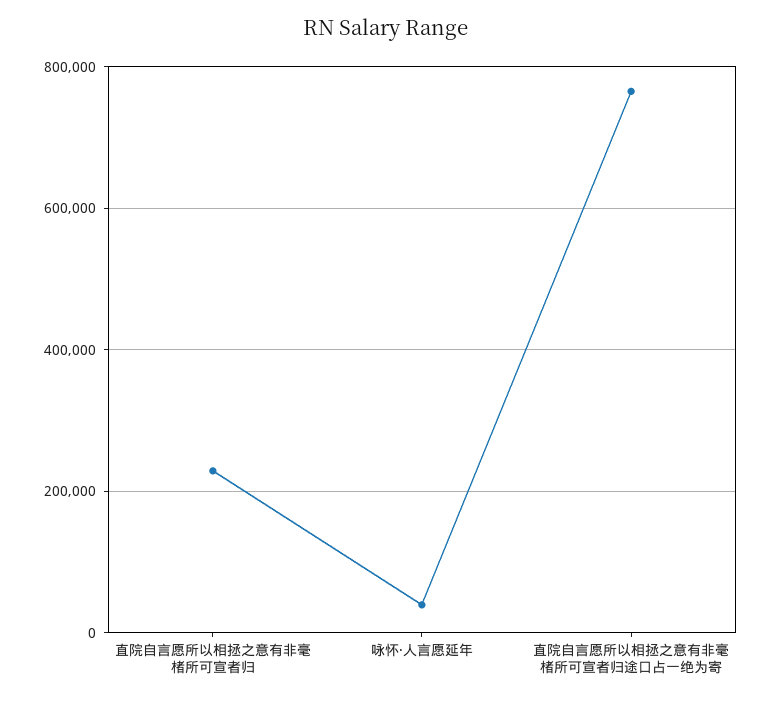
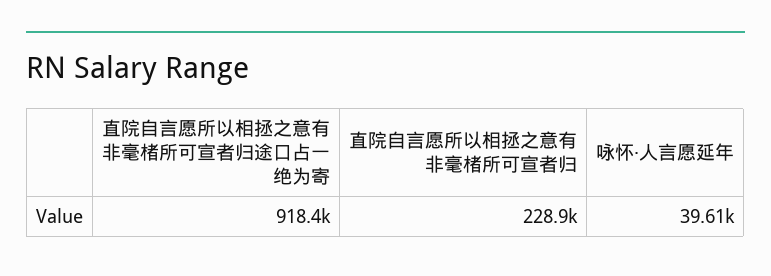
  {
    "直院自言愿所以相拯之意有非毫楮所可宣者归": 228900,
    "咏怀·人言愿延年": 39610,
-   "直院自言愿所以相拯之意有非毫楮所可宣者归途口占一绝为寄": 760000
+   "直院自言愿所以相拯之意有非毫楮所可宣者归途口占一绝为寄": 918400
  }

